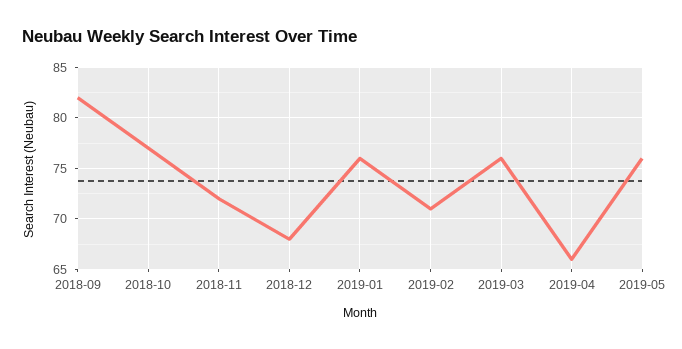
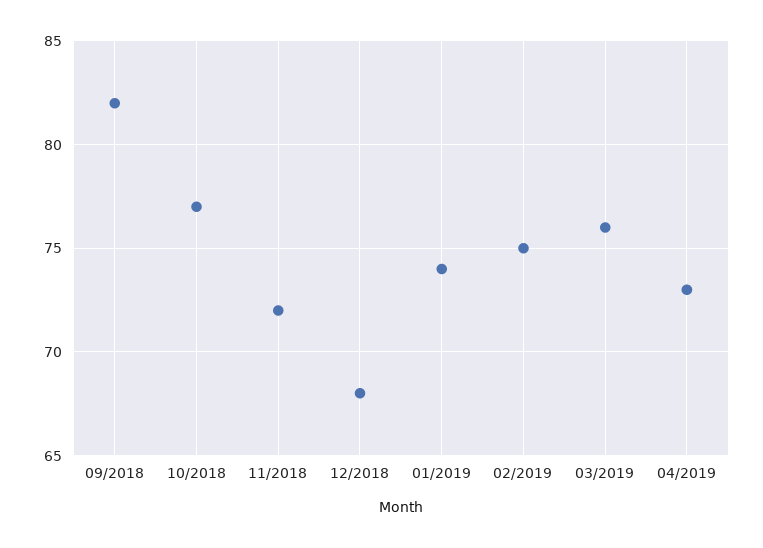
  {
    "2018-09": 82,
    "2018-10": 77,
    "2018-11": 72,
    "2018-12": 68,
-   "2019-01": 76,
+   "2019-01": 74,
-   "2019-02": 71,
+   "2019-02": 75,
    "2019-03": 76,
-   "2019-04": 66,
+   "2019-04": 73
-   "2019-05": 76
  }

